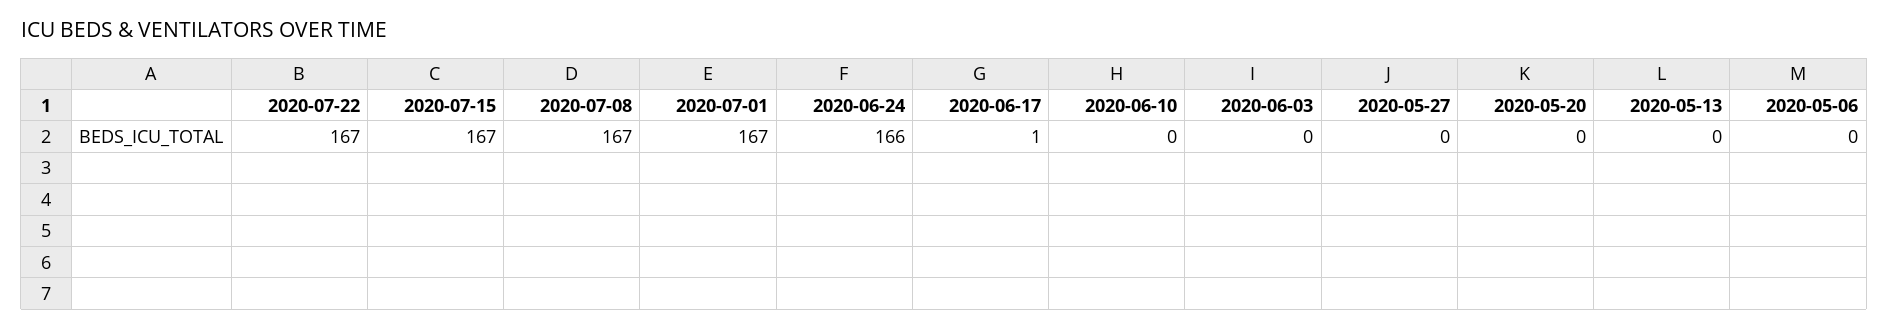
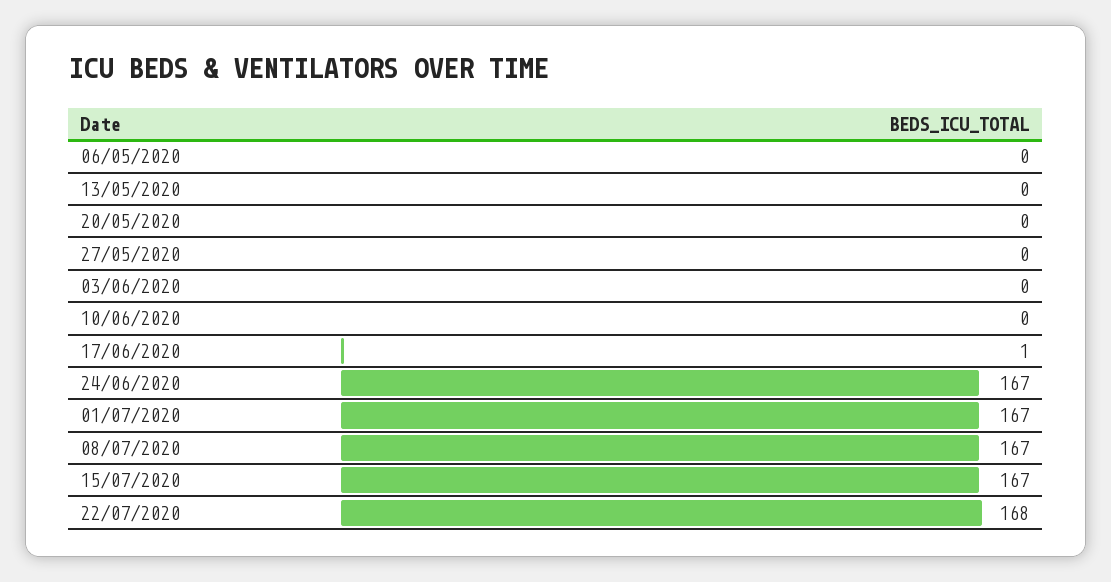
  {
-   "2020-07-22": 167,
+   "2020-07-22": 168,
    "2020-07-15": 167,
    "2020-07-08": 167,
    "2020-07-01": 167,
-   "2020-06-24": 166,
+   "2020-06-24": 167,
    "2020-06-17": 1,
    "2020-06-10": 0,
    "2020-06-03": 0,
    "2020-05-27": 0,
    "2020-05-20": 0,
    "2020-05-13": 0,
    "2020-05-06": 0
  }

